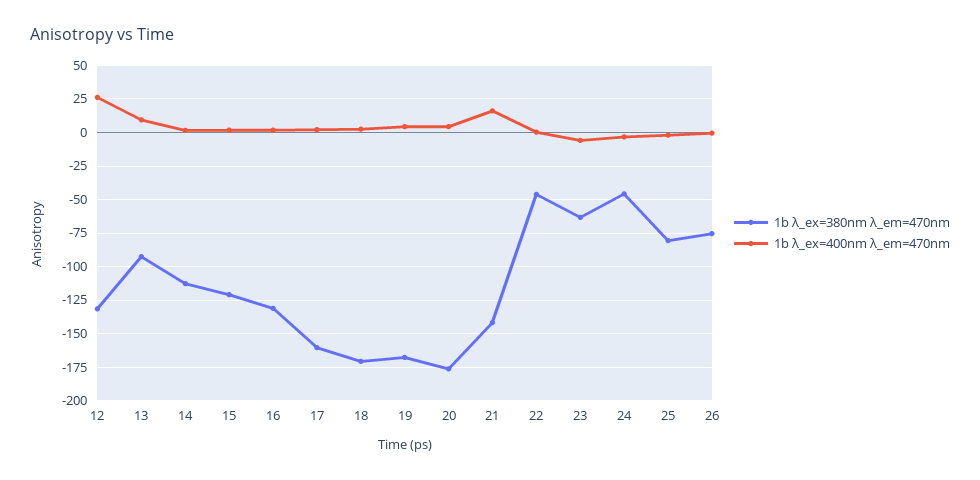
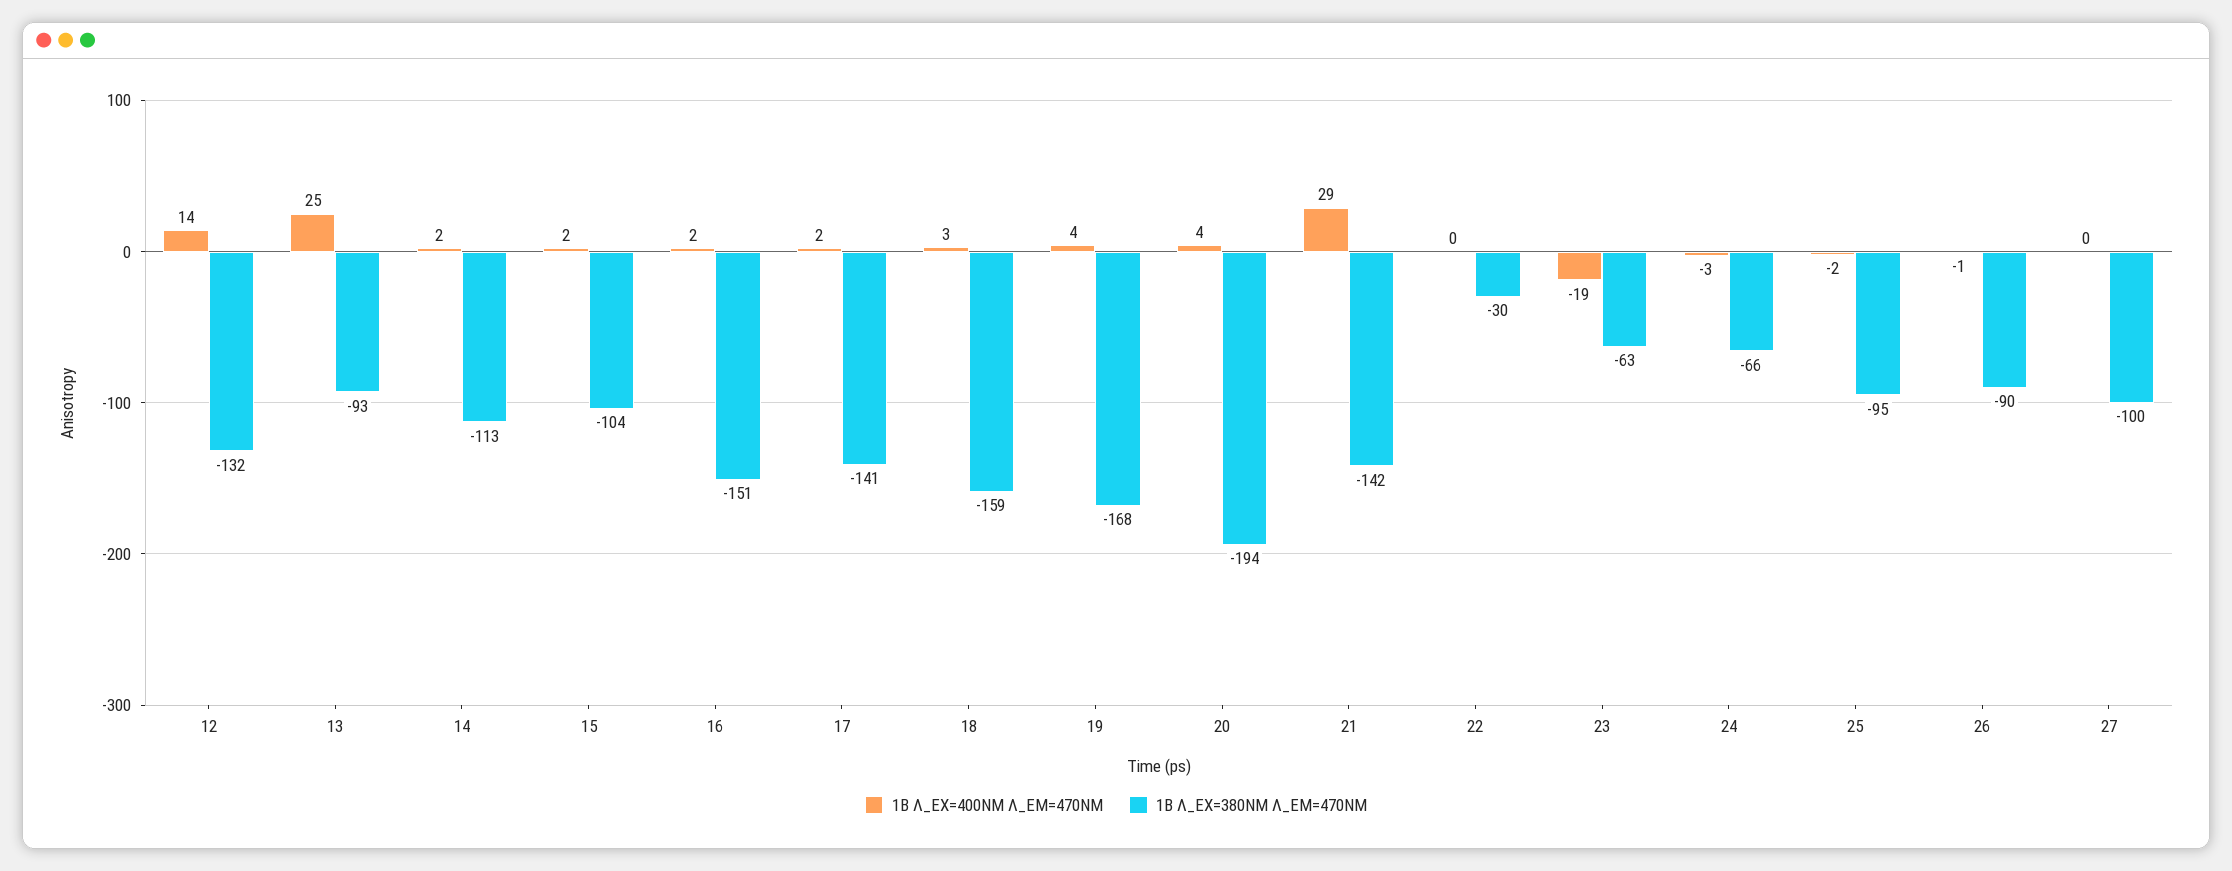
  {
    "1b λ_ex=380nm λ_em=470nm": {
      "12": -132,
      "13": -93,
      "14": -113,
-     "15": -120,
+     "15": -104,
-     "16": -130,
+     "16": -151,
-     "17": -160,
+     "17": -141,
-     "18": -170,
+     "18": -159,
      "19": -168,
-     "20": -175,
+     "20": -194,
      "21": -142,
-     "22": -45,
+     "22": -30,
      "23": -63,
-     "24": -45,
+     "24": -66,
-     "25": -80,
+     "25": -95,
-     "26": -75
+     "26": -90,
+     "27": -100
    },
    "1b λ_ex=400nm λ_em=470nm": {
-     "12": 25,
+     "12": 14,
-     "13": 10,
+     "13": 25,
      "14": 2,
      "15": 2,
      "16": 2,
      "17": 2,
      "18": 3,
      "19": 4,
      "20": 4,
-     "21": 15,
+     "21": 29,
      "22": 0,
-     "23": -5,
+     "23": -19,
      "24": -3,
      "25": -2,
-     "26": -1
+     "26": -1,
+     "27": 0
    }
  }

